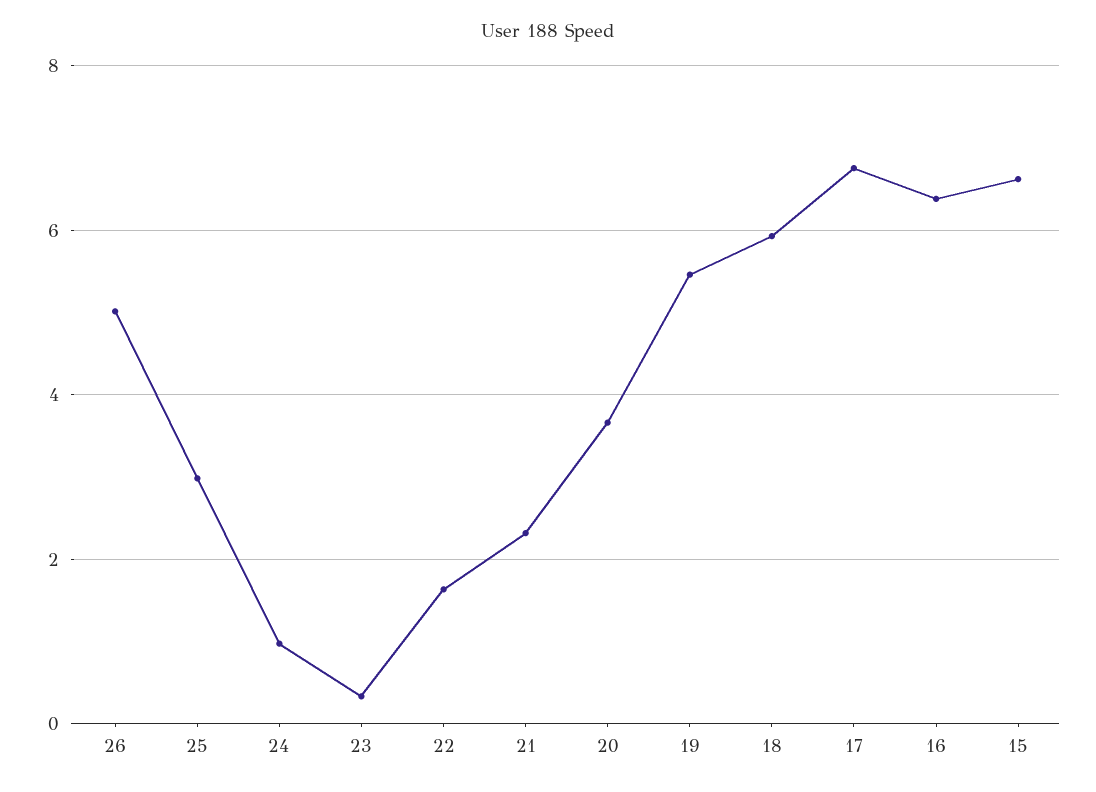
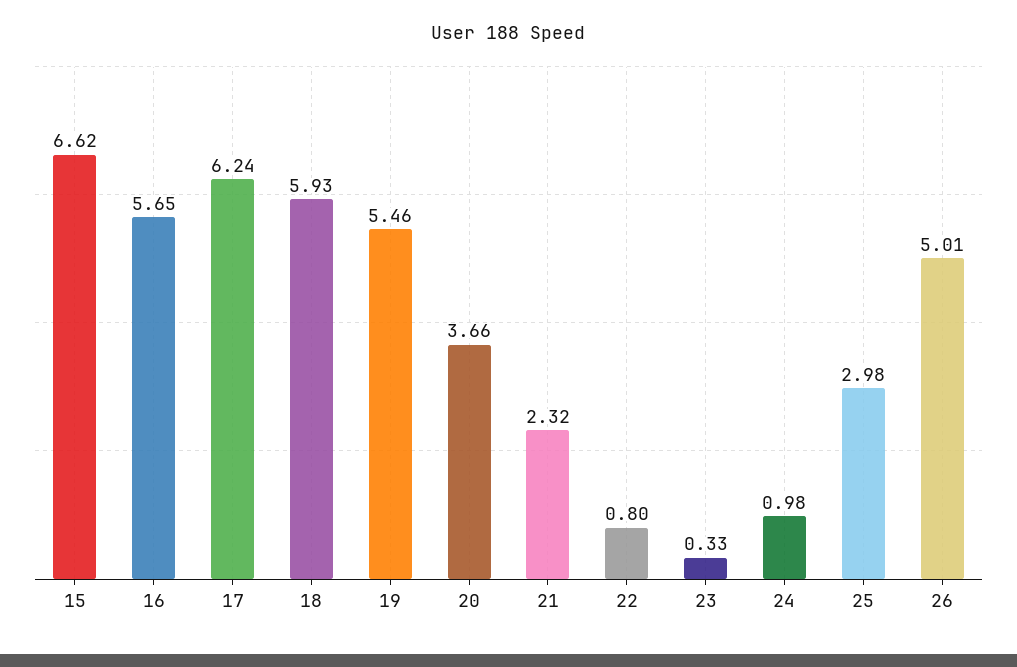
  {
    "26": 5.01,
    "25": 2.98,
    "24": 0.98,
    "23": 0.33,
-   "22": 1.6,
+   "22": 0.8,
    "21": 2.32,
    "20": 3.66,
    "19": 5.46,
    "18": 5.93,
-   "17": 6.8,
+   "17": 6.24,
-   "16": 6.4,
+   "16": 5.65,
    "15": 6.62
  }

